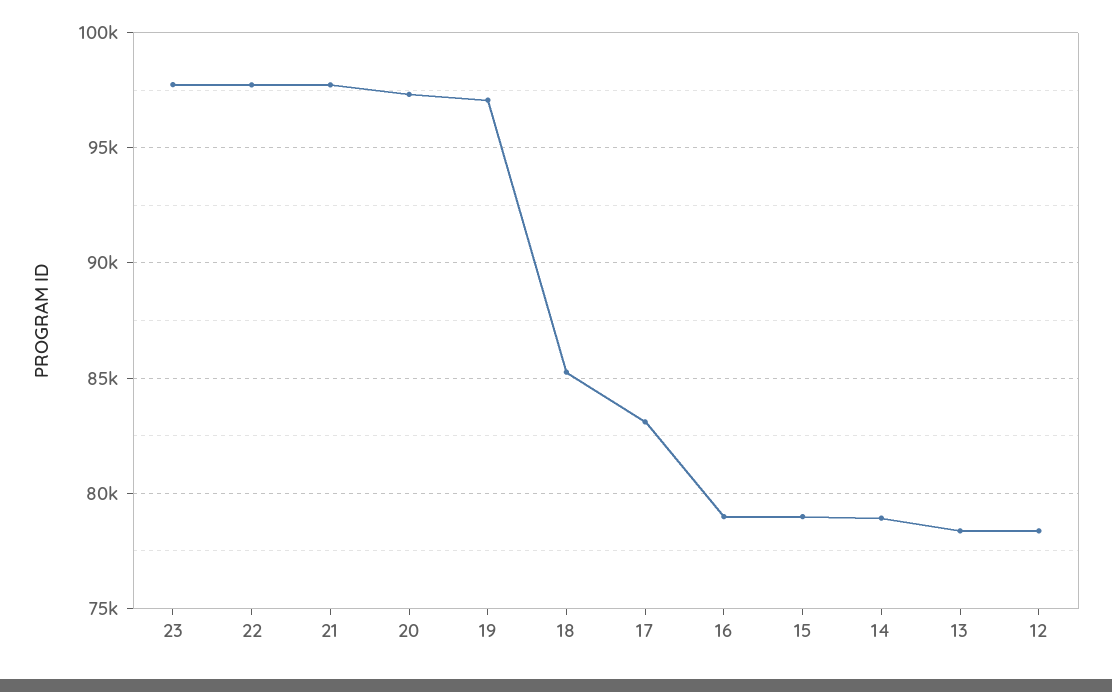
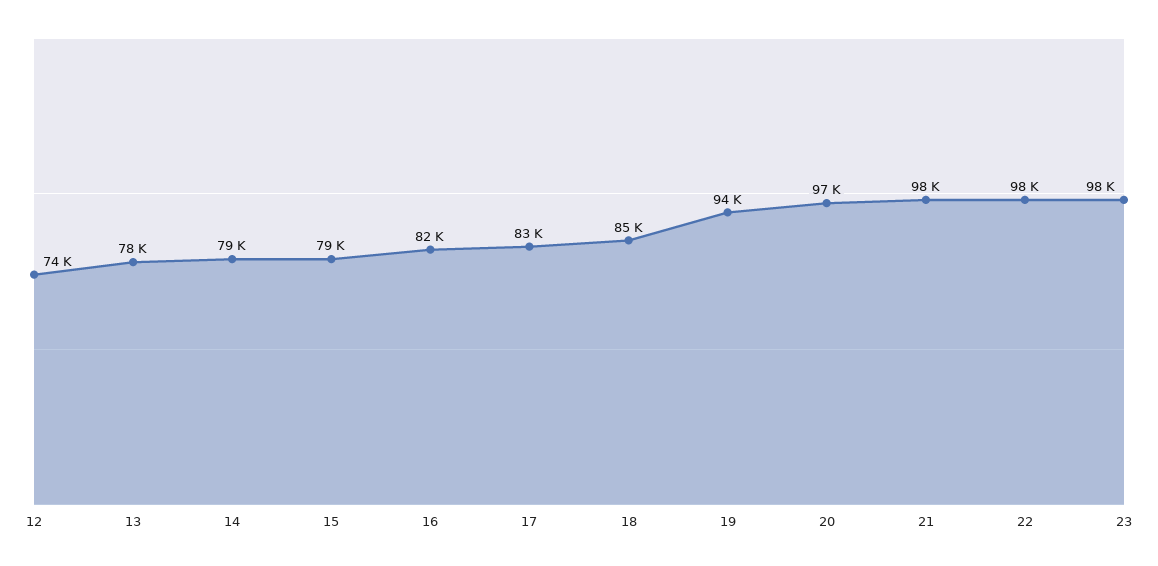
  {
    "23": 98000,
    "22": 98000,
    "21": 98000,
    "20": 97000,
-   "19": 97000,
+   "19": 94000,
    "18": 85000,
    "17": 83000,
-   "16": 79000,
+   "16": 82000,
    "15": 79000,
    "14": 79000,
    "13": 78000,
-   "12": 78500
+   "12": 74000
  }

